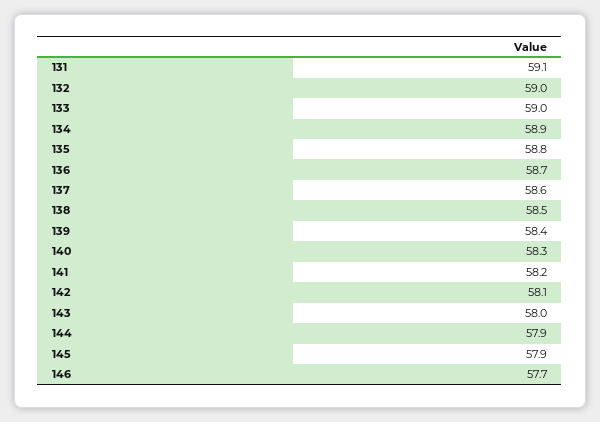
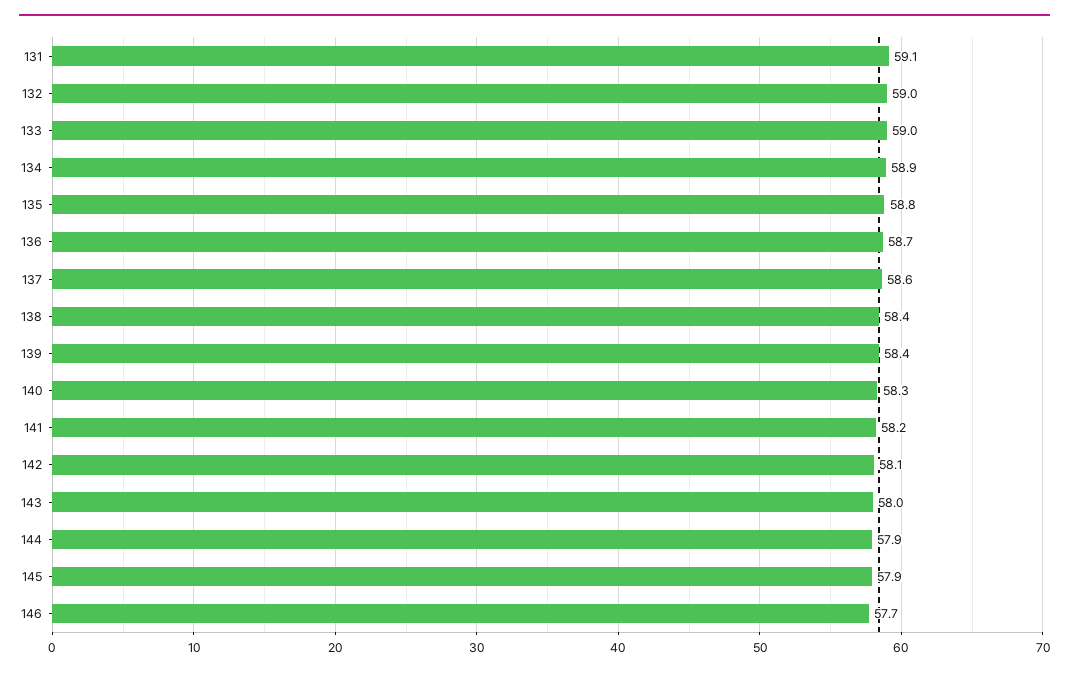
  {
    "131": 59.1,
    "132": 59,
    "133": 59,
    "134": 58.9,
    "135": 58.8,
    "136": 58.7,
    "137": 58.6,
-   "138": 58.5,
+   "138": 58.4,
    "139": 58.4,
    "140": 58.3,
    "141": 58.2,
    "142": 58.1,
    "143": 58,
    "144": 57.9,
    "145": 57.9,
    "146": 57.7
  }

